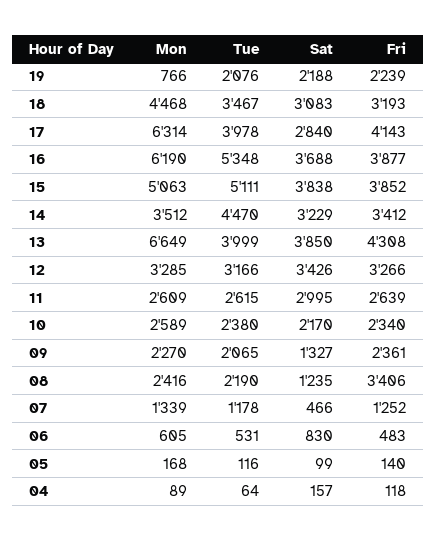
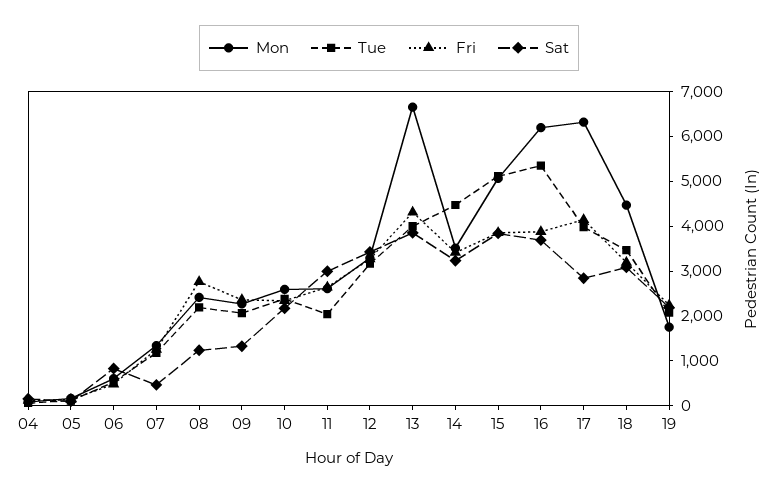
  {
    "Mon": {
-     "19": 766,
+     "19": 1800,
      "18": 4468,
      "17": 6314,
      "16": 6190,
      "15": 5063,
      "14": 3512,
      "13": 6649,
      "12": 3285,
      "11": 2609,
      "10": 2589,
      "09": 2270,
      "08": 2416,
      "07": 1339,
      "06": 605,
      "05": 168,
      "04": 89
    },
    "Tue": {
      "19": 2076,
      "18": 3467,
      "17": 3978,
      "16": 5348,
      "15": 5111,
      "14": 4470,
      "13": 3999,
      "12": 3166,
-     "11": 2615,
+     "11": 2000,
      "10": 2380,
      "09": 2065,
      "08": 2190,
      "07": 1178,
      "06": 531,
      "05": 116,
      "04": 64
    },
    "Sat": {
      "19": 2188,
      "18": 3083,
      "17": 2840,
      "16": 3688,
      "15": 3838,
      "14": 3229,
      "13": 3850,
      "12": 3426,
      "11": 2995,
      "10": 2170,
      "09": 1327,
      "08": 1235,
      "07": 466,
      "06": 830,
      "05": 99,
      "04": 157
    },
    "Fri": {
      "19": 2239,
      "18": 3193,
      "17": 4143,
      "16": 3877,
      "15": 3852,
      "14": 3412,
      "13": 4308,
      "12": 3266,
      "11": 2639,
      "10": 2340,
      "09": 2361,
-     "08": 3406,
+     "08": 2800,
      "07": 1252,
      "06": 483,
      "05": 140,
      "04": 118
    }
  }

